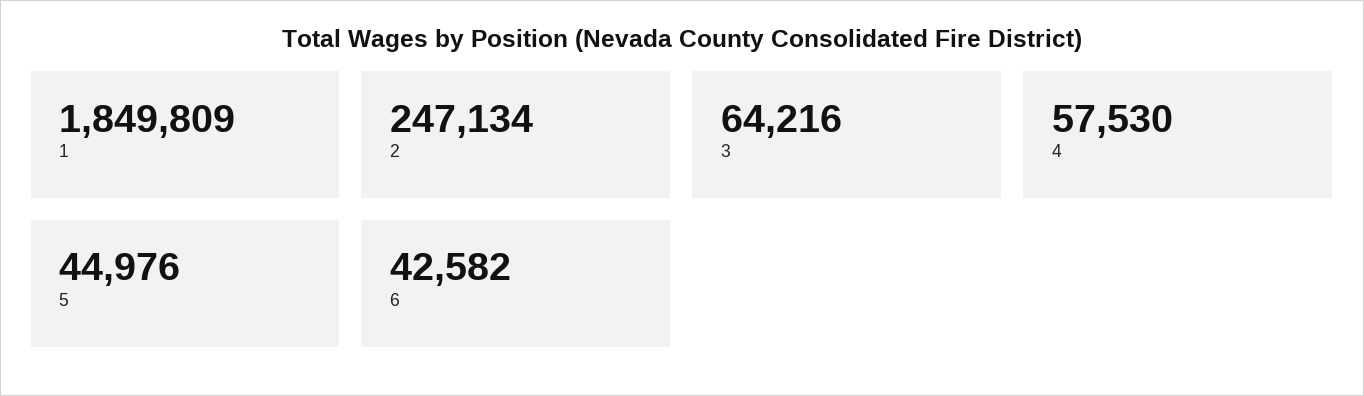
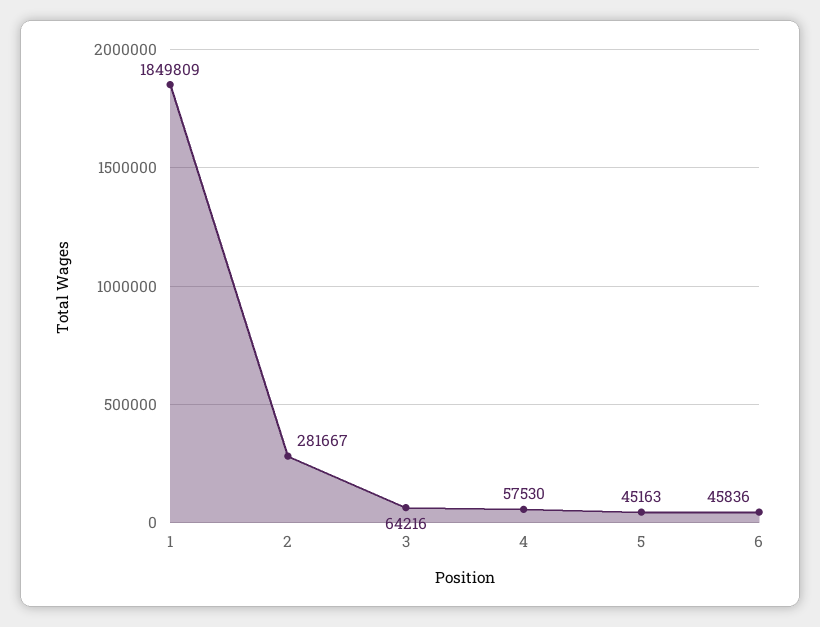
  {
    "1": 1849809,
-   "2": 247134,
+   "2": 281667,
    "3": 64216,
    "4": 57530,
-   "5": 44976,
+   "5": 45163,
-   "6": 42582
+   "6": 45836
  }

